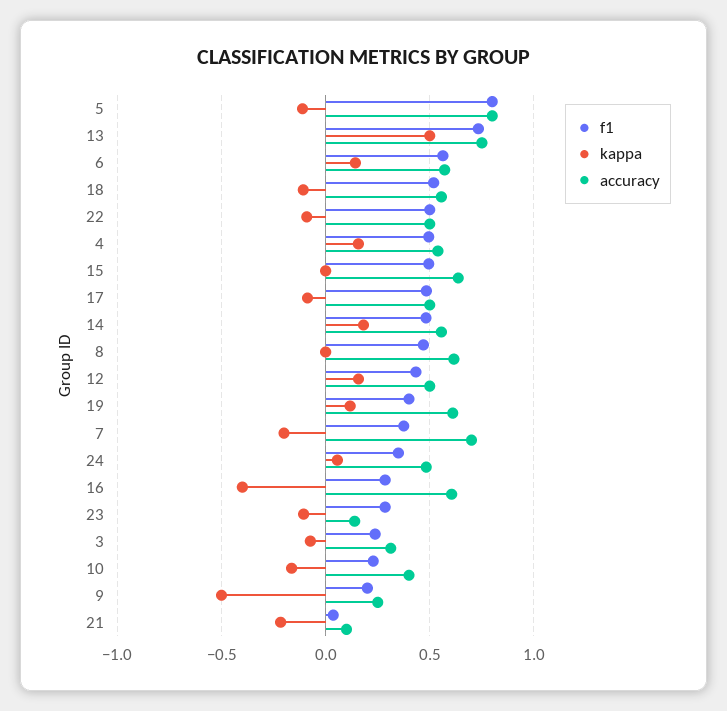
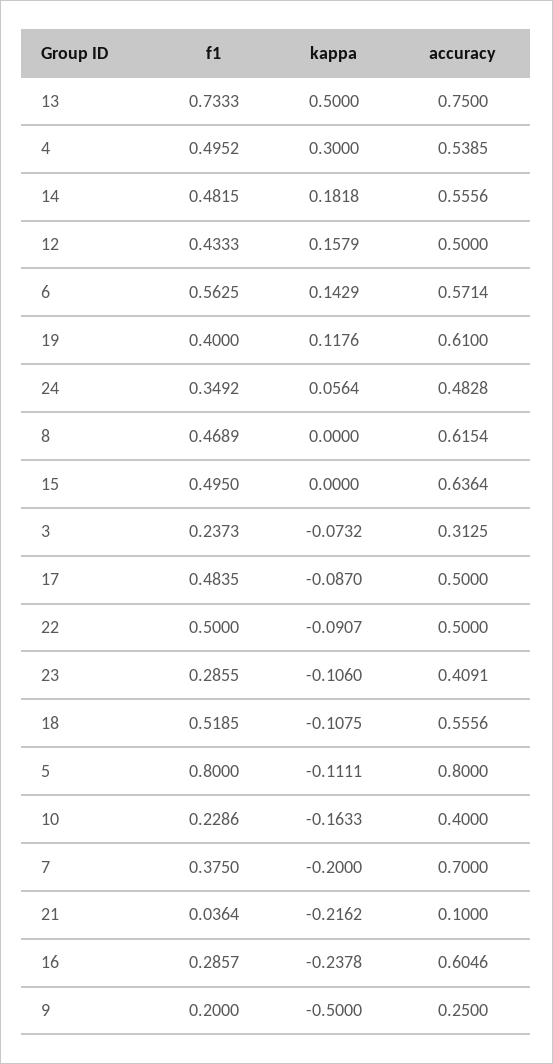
  {
    "f1": {
      "5": 0.8,
      "13": 0.7333,
      "6": 0.5625,
      "18": 0.5185,
      "22": 0.5,
      "4": 0.4952,
      "15": 0.495,
      "17": 0.4835,
      "14": 0.4815,
      "8": 0.4689,
      "12": 0.4333,
      "19": 0.4,
      "7": 0.375,
      "24": 0.3492,
      "16": 0.2857,
      "23": 0.2855,
      "3": 0.2373,
      "10": 0.2286,
      "9": 0.2,
      "21": 0.0364
    },
    "kappa": {
      "5": -0.1111,
      "13": 0.5,
      "6": 0.1429,
      "18": -0.1075,
      "22": -0.0907,
-     "4": 0.15,
+     "4": 0.3,
      "15": 0,
      "17": -0.087,
      "14": 0.1818,
      "8": 0,
      "12": 0.1579,
      "19": 0.1176,
      "7": -0.2,
      "24": 0.0564,
-     "16": -0.4,
+     "16": -0.2378,
      "23": -0.106,
      "3": -0.0732,
      "10": -0.1633,
      "9": -0.5,
      "21": -0.2162
    },
    "accuracy": {
      "5": 0.8,
      "13": 0.75,
      "6": 0.5714,
      "18": 0.5556,
      "22": 0.5,
      "4": 0.5385,
      "15": 0.6364,
      "17": 0.5,
      "14": 0.5556,
      "8": 0.6154,
      "12": 0.5,
      "19": 0.61,
      "7": 0.7,
      "24": 0.4828,
      "16": 0.6046,
-     "23": 0.15,
+     "23": 0.4091,
      "3": 0.3125,
      "10": 0.4,
      "9": 0.25,
      "21": 0.1
    }
  }

